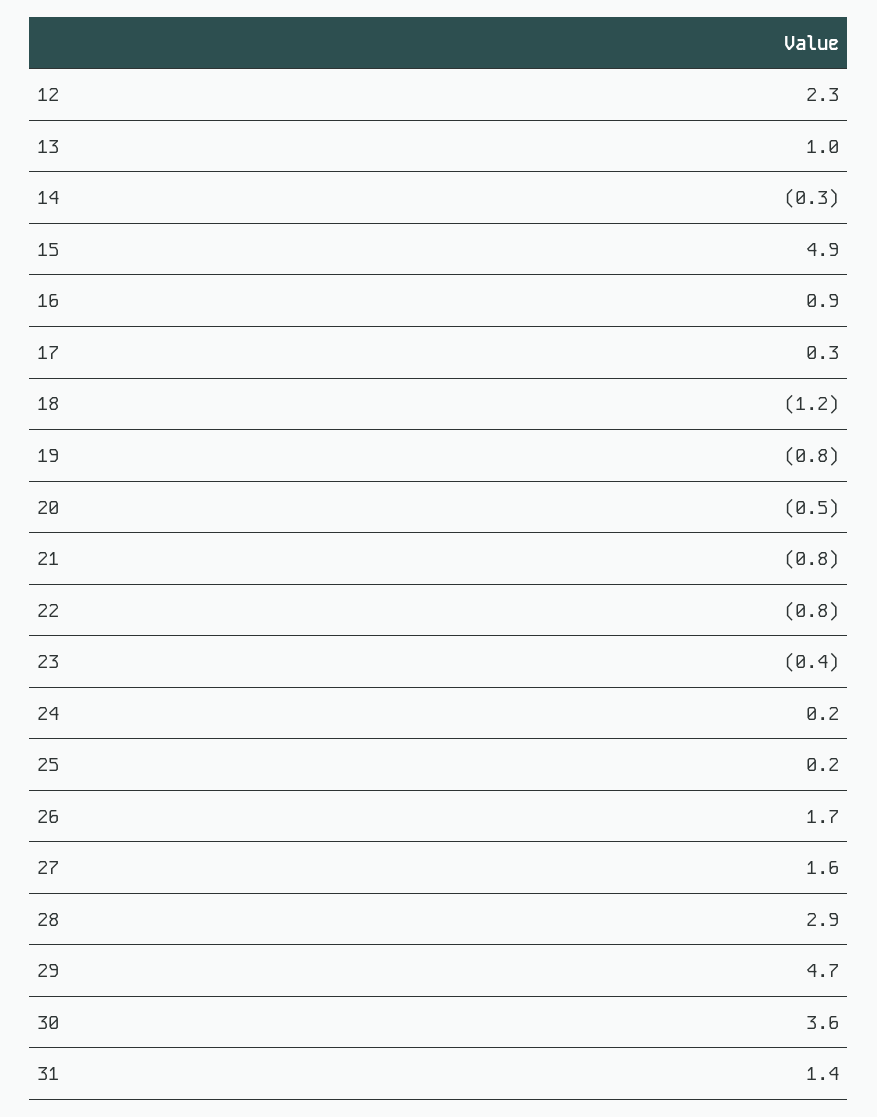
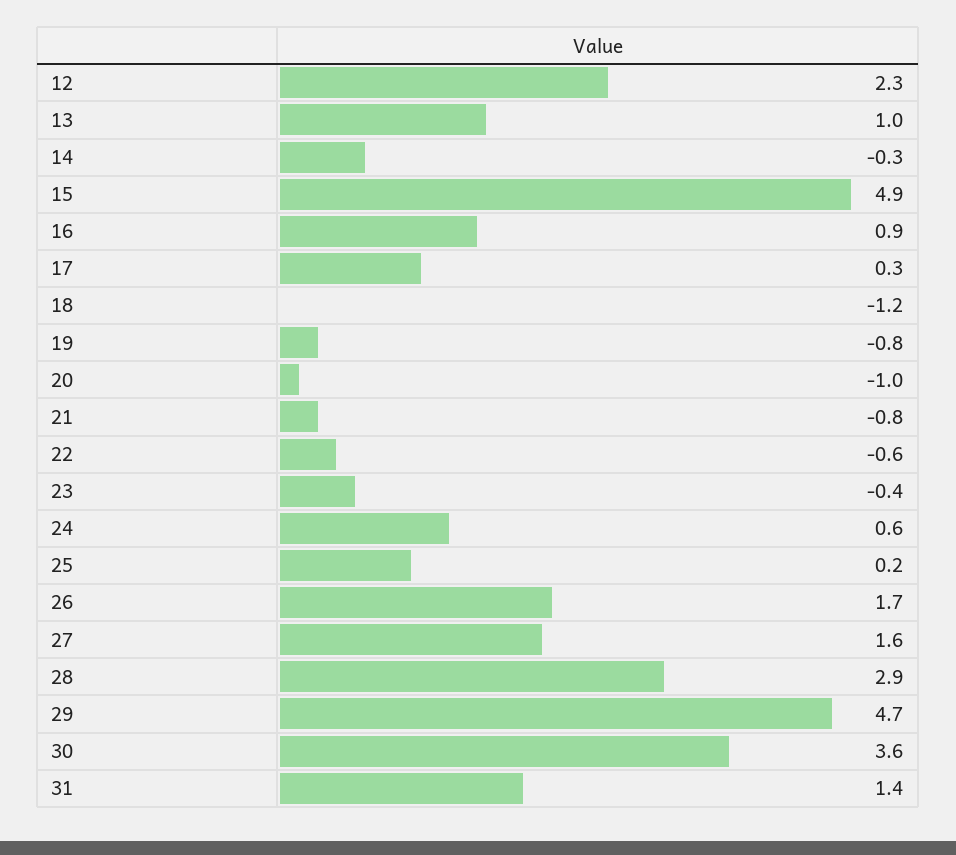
  {
    "12": 2.3,
    "13": 1,
    "14": -0.3,
    "15": 4.9,
    "16": 0.9,
    "17": 0.3,
    "18": -1.2,
    "19": -0.8,
-   "20": -0.5,
+   "20": -1,
    "21": -0.8,
-   "22": -0.8,
+   "22": -0.6,
    "23": -0.4,
-   "24": 0.2,
+   "24": 0.6,
    "25": 0.2,
    "26": 1.7,
    "27": 1.6,
    "28": 2.9,
    "29": 4.7,
    "30": 3.6,
    "31": 1.4
  }

